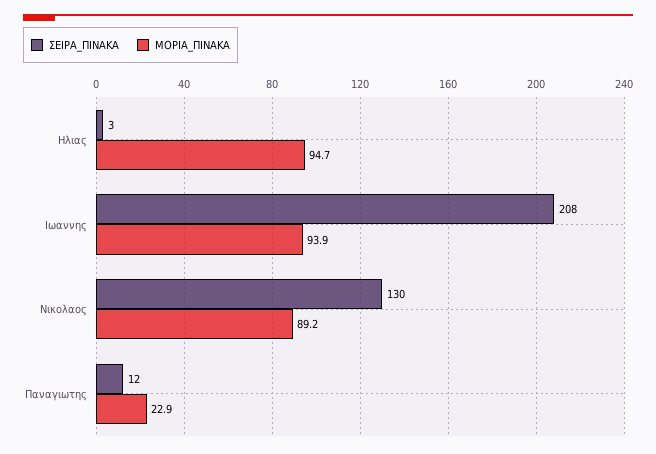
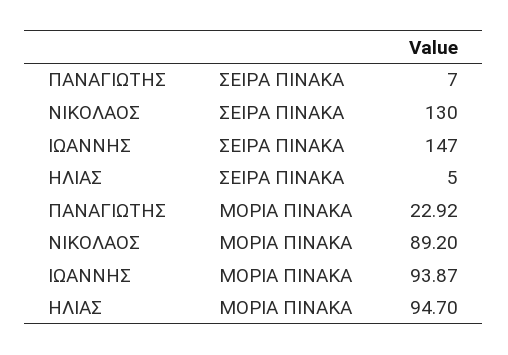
  {
    "ΣΕΙΡΑ_ΠΙΝΑΚΑ": {
-     "Ηλιας": 3,
+     "Ηλιας": 5,
-     "Ιωαννης": 208,
+     "Ιωαννης": 147,
      "Νικολαος": 130,
-     "Παναγιωτης": 12
+     "Παναγιωτης": 7
    },
    "ΜΟΡΙΑ_ΠΙΝΑΚΑ": {
      "Ηλιας": 94.7,
      "Ιωαννης": 93.87,
      "Νικολαος": 89.2,
      "Παναγιωτης": 22.92
    }
  }

